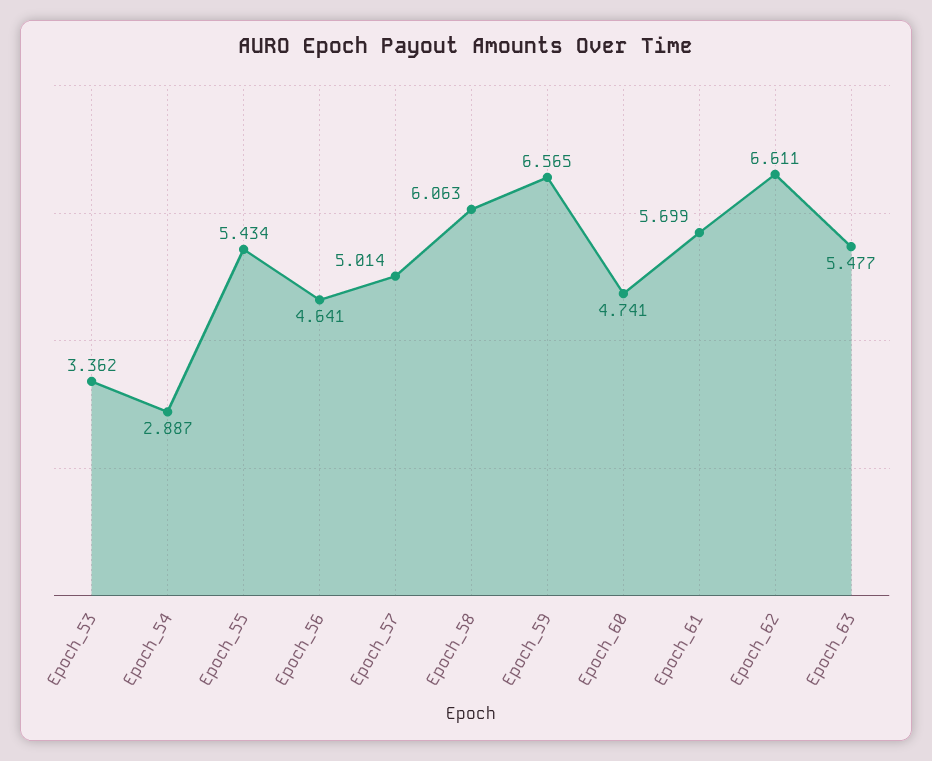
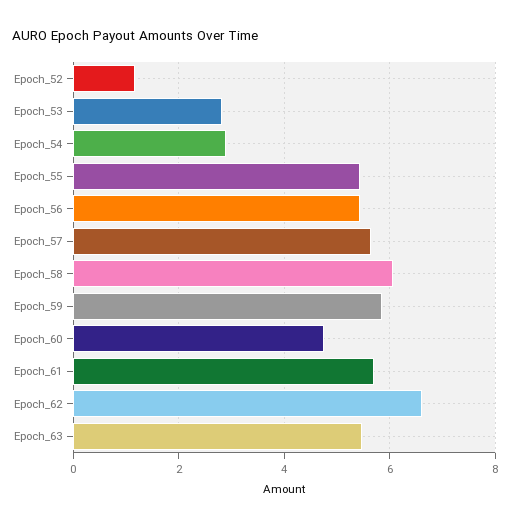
  {
-   "Epoch_53": 3.362,
+   "Epoch_53": 2.8,
    "Epoch_54": 2.887,
    "Epoch_55": 5.434,
-   "Epoch_56": 4.641,
+   "Epoch_56": 5.4,
-   "Epoch_57": 5.014,
+   "Epoch_57": 5.6,
    "Epoch_58": 6.063,
-   "Epoch_59": 6.565,
+   "Epoch_59": 5.8,
    "Epoch_60": 4.741,
    "Epoch_61": 5.699,
    "Epoch_62": 6.611,
-   "Epoch_63": 5.477
+   "Epoch_63": 5.477,
+   "Epoch_52": 1.2
  }

